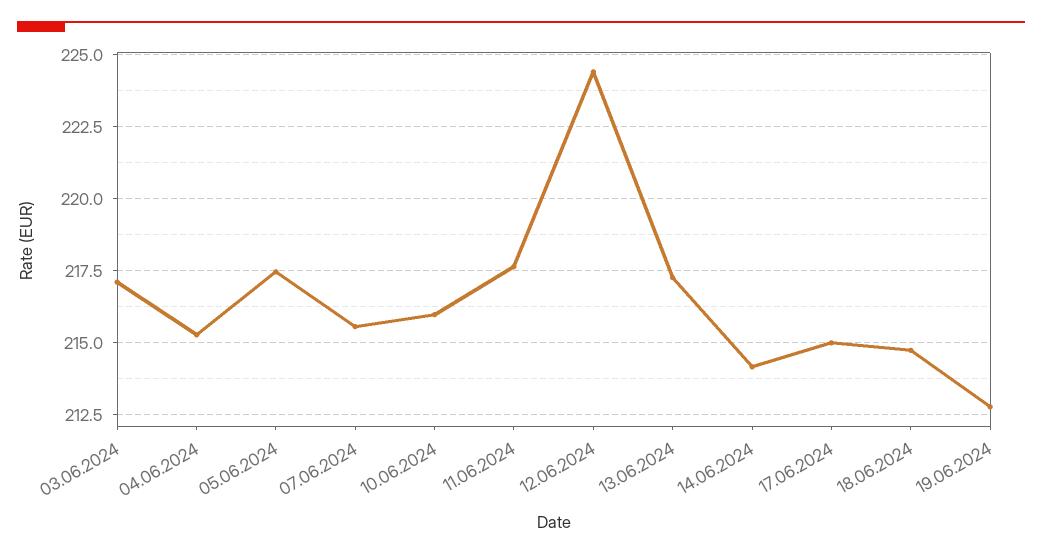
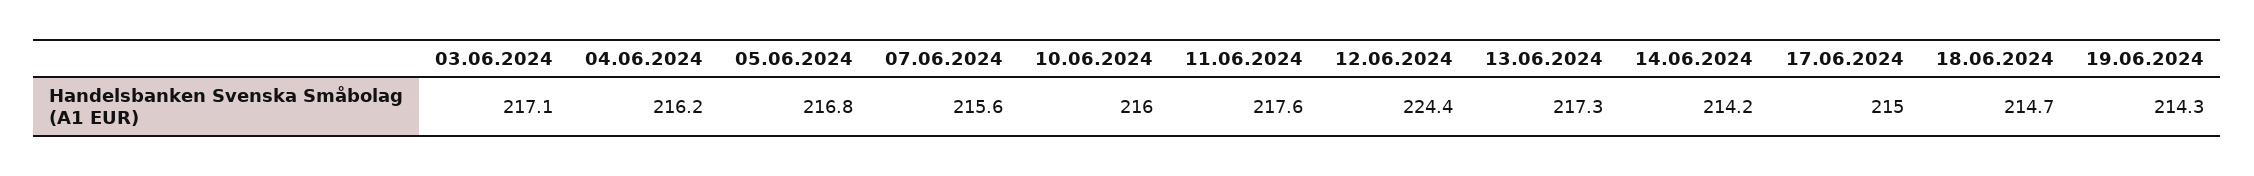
  {
    "03.06.2024": 217.1,
-   "04.06.2024": 215.25,
+   "04.06.2024": 216.2,
-   "05.06.2024": 217.5,
+   "05.06.2024": 216.8,
    "07.06.2024": 215.6,
    "10.06.2024": 216,
    "11.06.2024": 217.6,
    "12.06.2024": 224.4,
    "13.06.2024": 217.3,
    "14.06.2024": 214.2,
    "17.06.2024": 215,
    "18.06.2024": 214.7,
-   "19.06.2024": 212.75
+   "19.06.2024": 214.3
  }

